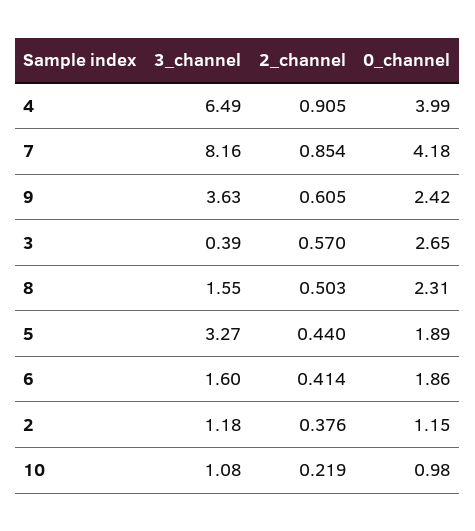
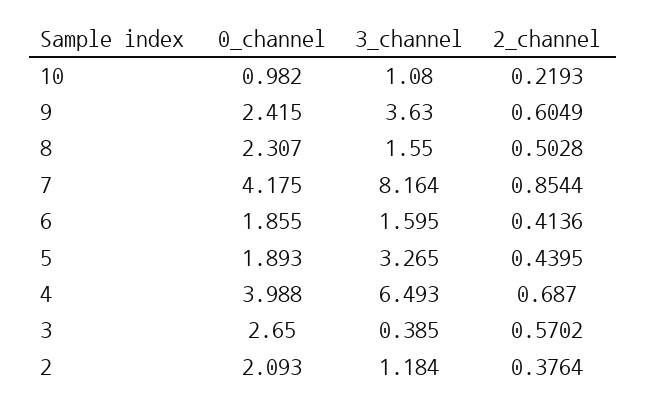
  {
    "3_channel": {
      "4": 6.493,
      "7": 8.164,
      "9": 3.63,
      "3": 0.385,
      "8": 1.55,
      "5": 3.265,
      "6": 1.595,
      "2": 1.184,
      "10": 1.08
    },
    "2_channel": {
-     "4": 0.905,
+     "4": 0.687,
      "7": 0.8544,
      "9": 0.6049,
      "3": 0.5702,
      "8": 0.5028,
      "5": 0.4395,
      "6": 0.4136,
      "2": 0.3764,
      "10": 0.2193
    },
    "0_channel": {
      "4": 3.988,
      "7": 4.175,
      "9": 2.415,
      "3": 2.65,
      "8": 2.307,
      "5": 1.893,
      "6": 1.855,
-     "2": 1.15,
+     "2": 2.093,
      "10": 0.982
    }
  }

